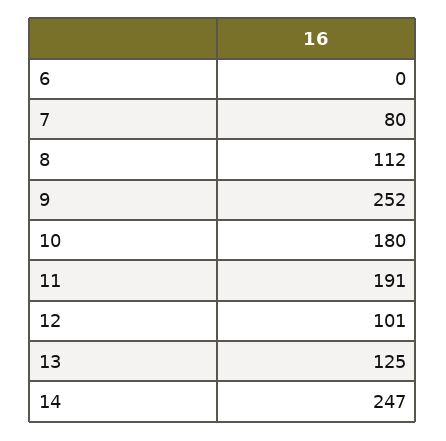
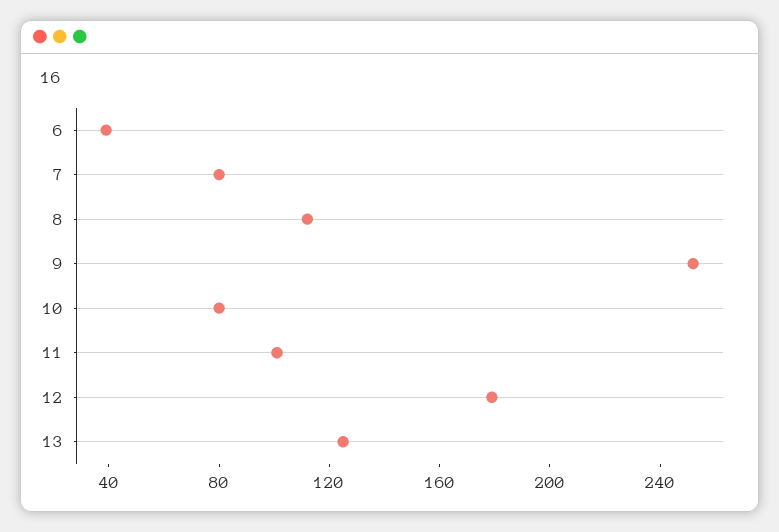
  {
-   "6": 0,
+   "6": 40,
    "7": 80,
    "8": 112,
    "9": 252,
-   "10": 180,
+   "10": 80,
-   "11": 191,
+   "11": 100,
-   "12": 101,
+   "12": 180,
-   "13": 125,
+   "13": 125
-   "14": 247
  }

